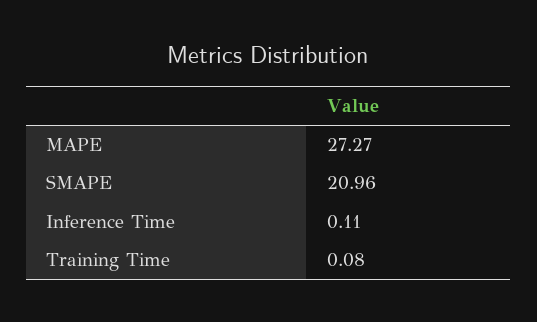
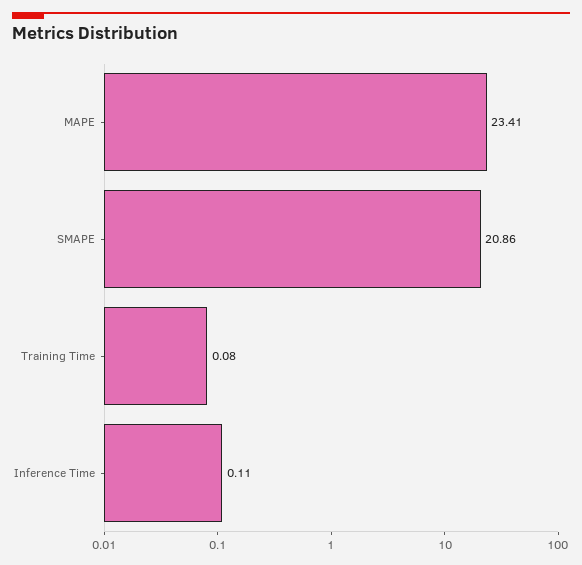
  {
-   "MAPE": 27.27,
+   "MAPE": 23.41,
-   "SMAPE": 20.96,
+   "SMAPE": 20.86,
    "Inference Time": 0.11,
    "Training Time": 0.08
  }

